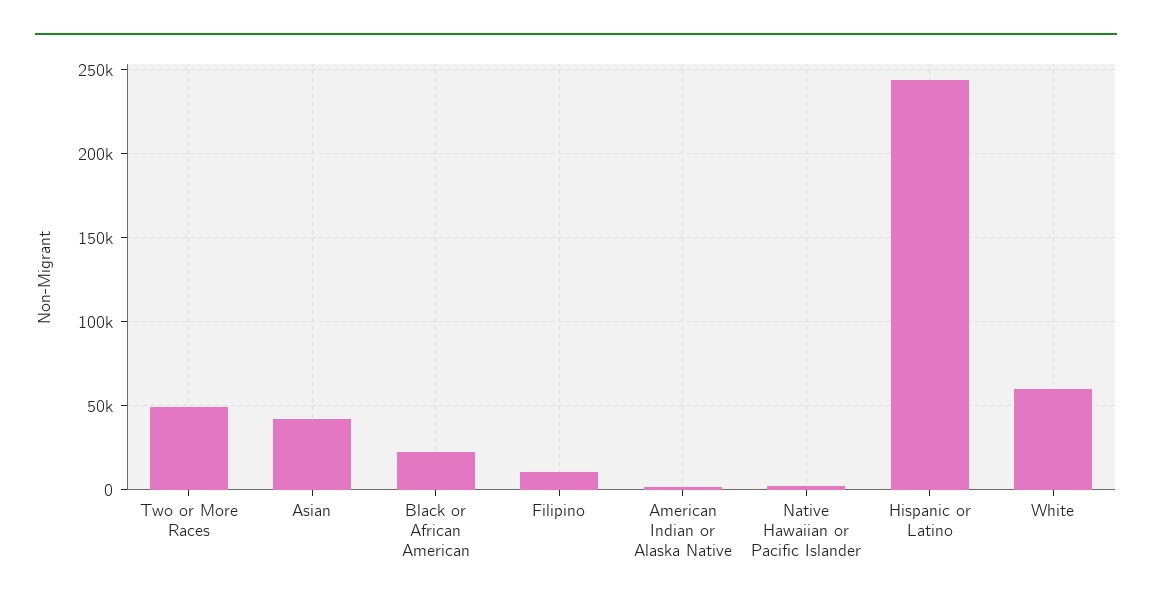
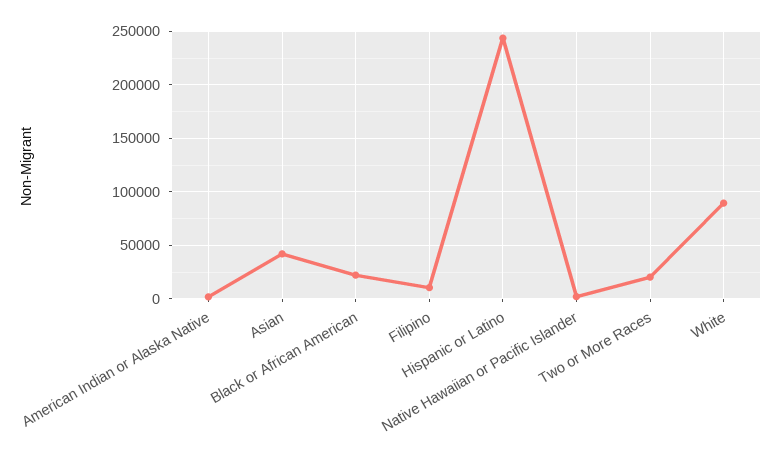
  {
-   "Two or More Races": 50000,
+   "Two or More Races": 20000,
    "Asian": 40000,
    "Black or African American": 20000,
    "Filipino": 10000,
    "American Indian or Alaska Native": 0,
    "Native Hawaiian or Pacific Islander": 0,
    "Hispanic or Latino": 245000,
-   "White": 60000
+   "White": 90000
  }

